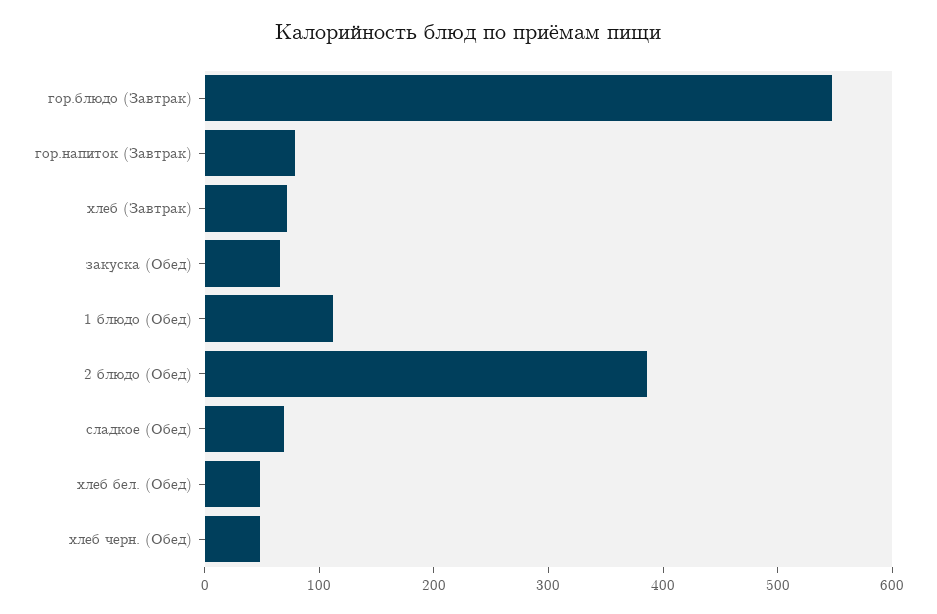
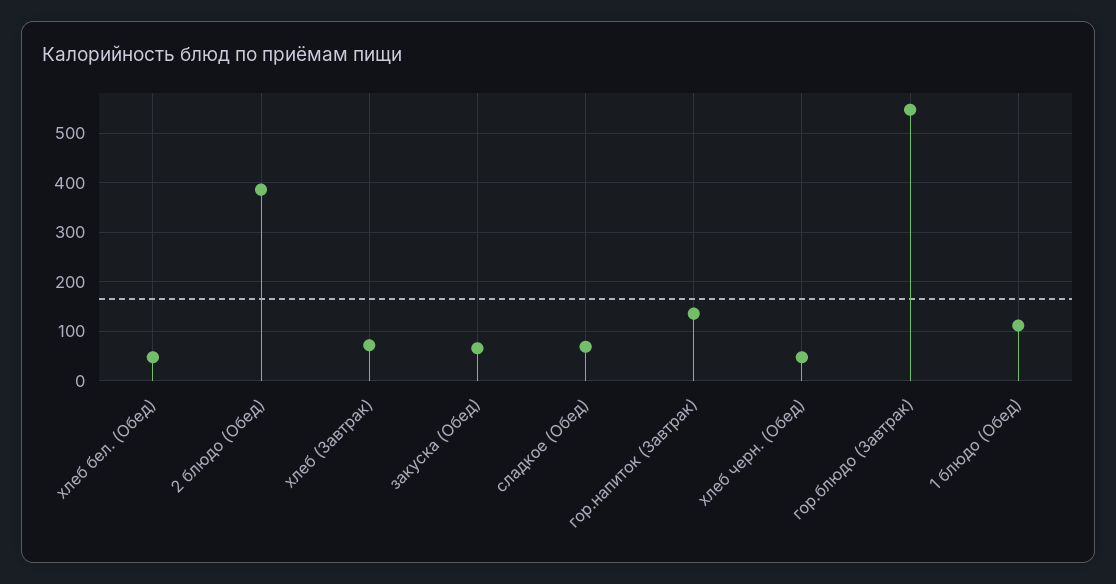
  {
    "гор.блюдо (Завтрак)": 540,
-   "гор.напиток (Завтрак)": 80,
+   "гор.напиток (Завтрак)": 140,
    "хлеб (Завтрак)": 80,
    "закуска (Обед)": 60,
    "1 блюдо (Обед)": 120,
    "2 блюдо (Обед)": 380,
    "сладкое (Обед)": 60,
    "хлеб бел. (Обед)": 40,
    "хлеб черн. (Обед)": 40
  }

